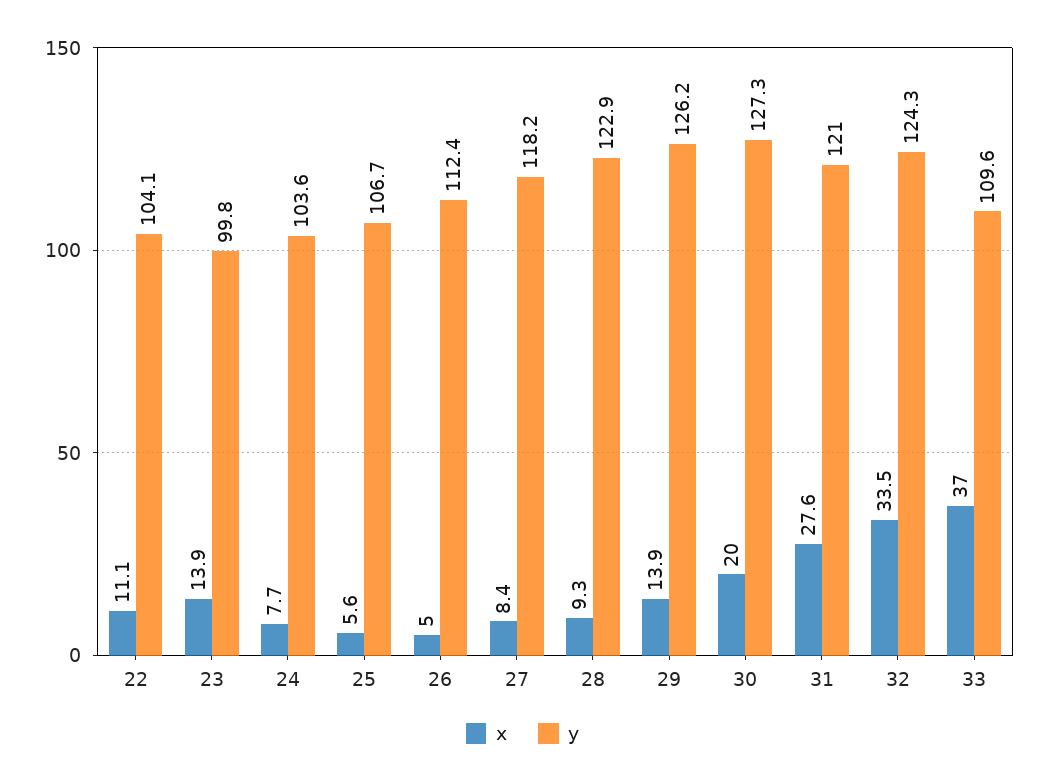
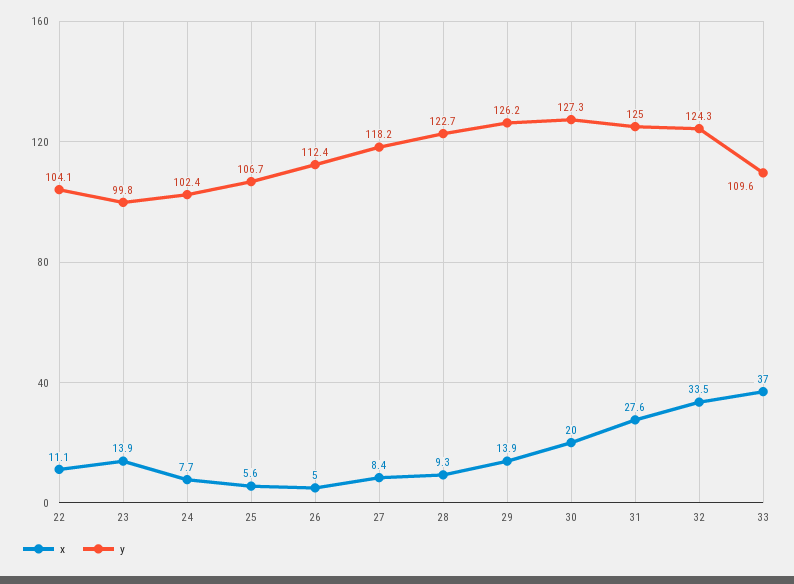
  {
    "x": {
      "22": 11.1,
      "23": 13.9,
      "24": 7.7,
      "25": 5.6,
      "26": 5,
      "27": 8.4,
      "28": 9.3,
      "29": 13.9,
      "30": 20,
      "31": 27.6,
      "32": 33.5,
      "33": 37
    },
    "y": {
      "22": 104.1,
      "23": 99.8,
-     "24": 103.6,
+     "24": 102.4,
      "25": 106.7,
      "26": 112.4,
      "27": 118.2,
-     "28": 122.9,
+     "28": 122.7,
      "29": 126.2,
      "30": 127.3,
-     "31": 121,
+     "31": 125,
      "32": 124.3,
      "33": 109.6
    }
  }

